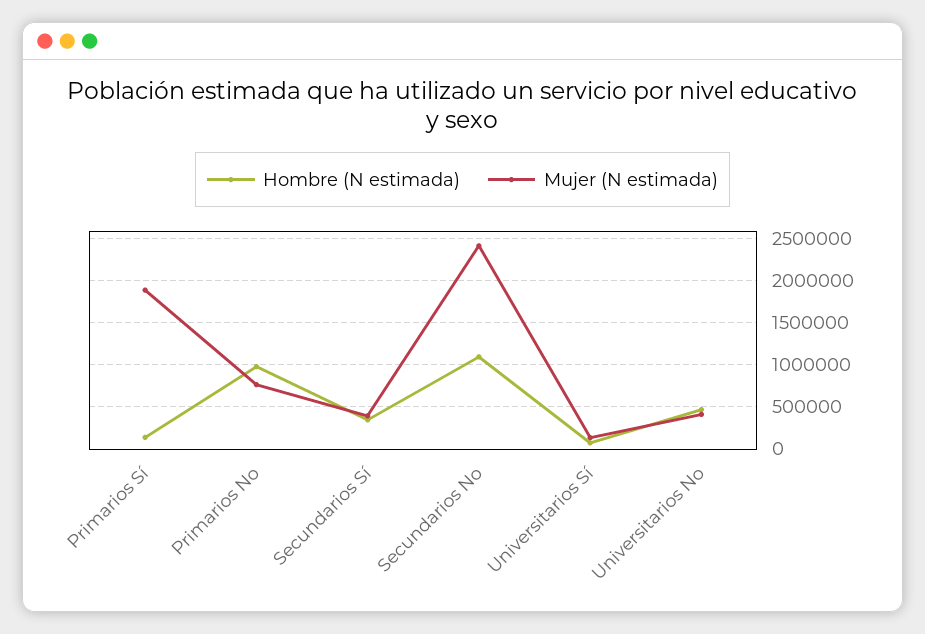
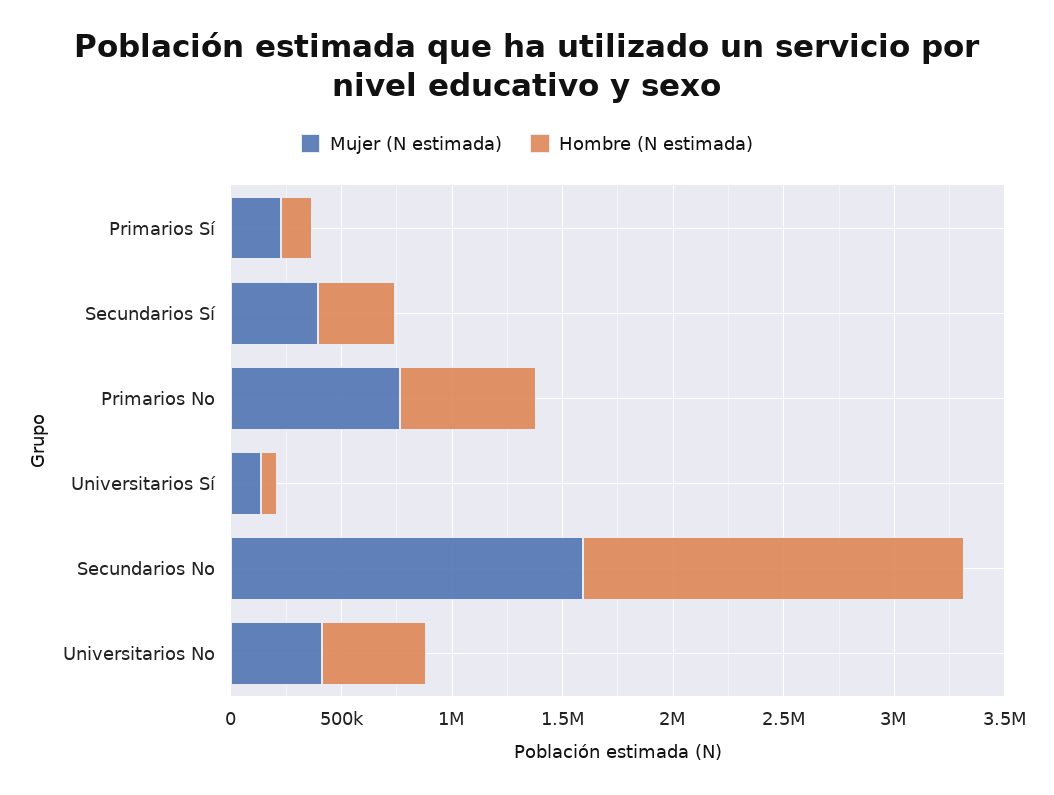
  {
    "Hombre (N estimada)": {
      "Primarios Sí": 100000,
-     "Primarios No": 1000000,
+     "Primarios No": 600000,
      "Secundarios Sí": 300000,
-     "Secundarios No": 1100000,
+     "Secundarios No": 1700000,
      "Universitarios Sí": 100000,
      "Universitarios No": 500000
    },
    "Mujer (N estimada)": {
-     "Primarios Sí": 1900000,
+     "Primarios Sí": 200000,
      "Primarios No": 800000,
      "Secundarios Sí": 400000,
-     "Secundarios No": 2400000,
+     "Secundarios No": 1600000,
      "Universitarios Sí": 100000,
      "Universitarios No": 400000
    }
  }

